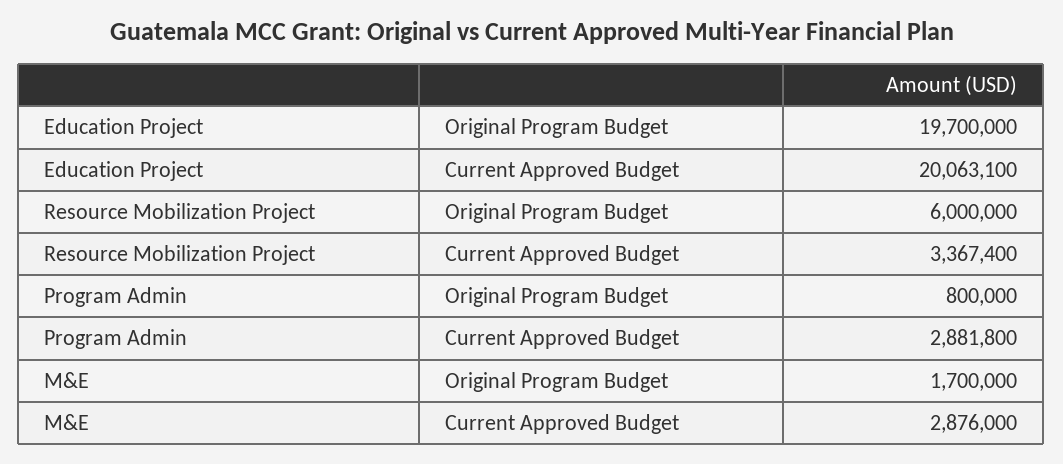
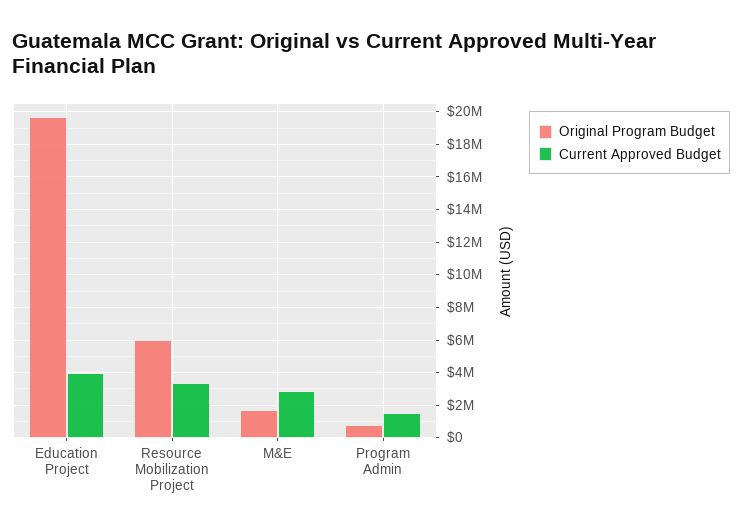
  {
    "Original Program Budget": {
      "Education Project": 19700000,
      "Resource Mobilization Project": 6000000,
      "Program Admin": 800000,
      "M&E": 1700000
    },
    "Current Approved Budget": {
-     "Education Project": 20063100,
+     "Education Project": 4000000,
      "Resource Mobilization Project": 3367400,
-     "Program Admin": 2881800,
+     "Program Admin": 1500000,
      "M&E": 2876000
    }
  }

